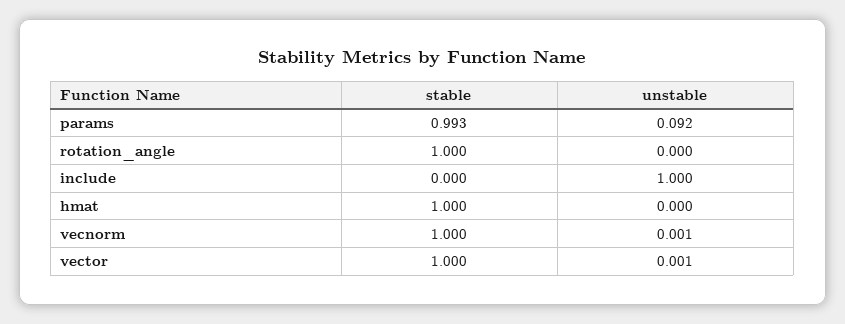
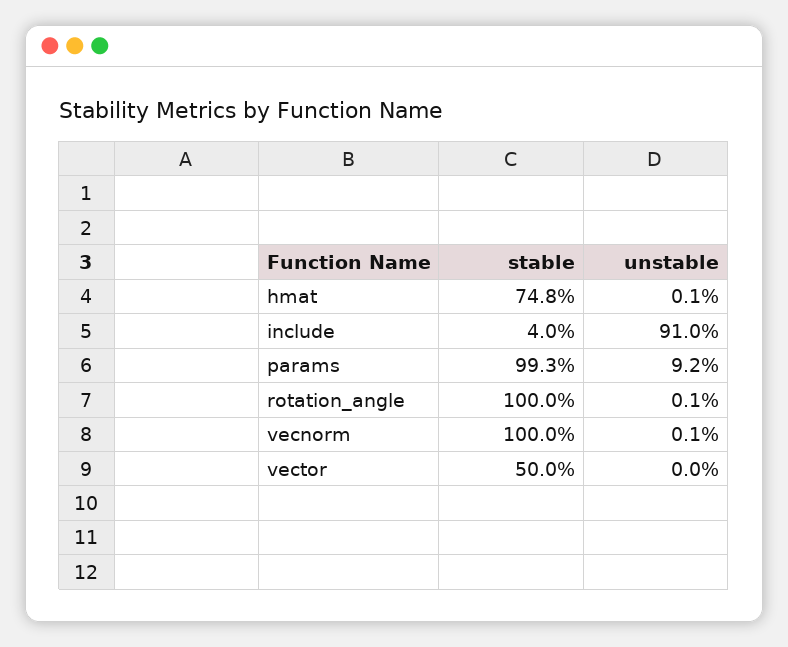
  {
    "stable": {
      "params": 0.993,
      "rotation_angle": 1,
-     "include": 0,
+     "include": 0.04,
-     "hmat": 1,
+     "hmat": 0.748,
      "vecnorm": 1,
-     "vector": 1
+     "vector": 0.5
    },
    "unstable": {
      "params": 0.092,
-     "rotation_angle": 0,
+     "rotation_angle": 0.001,
-     "include": 1,
+     "include": 0.91,
-     "hmat": 0,
+     "hmat": 0.001,
      "vecnorm": 0.001,
-     "vector": 0.001
+     "vector": 0
    }
  }

